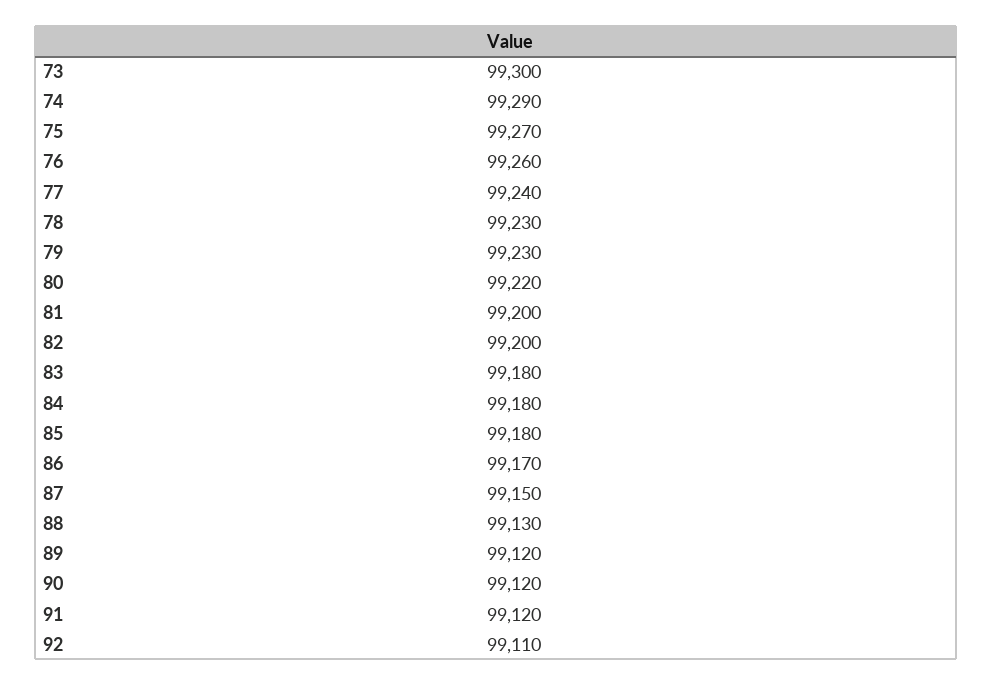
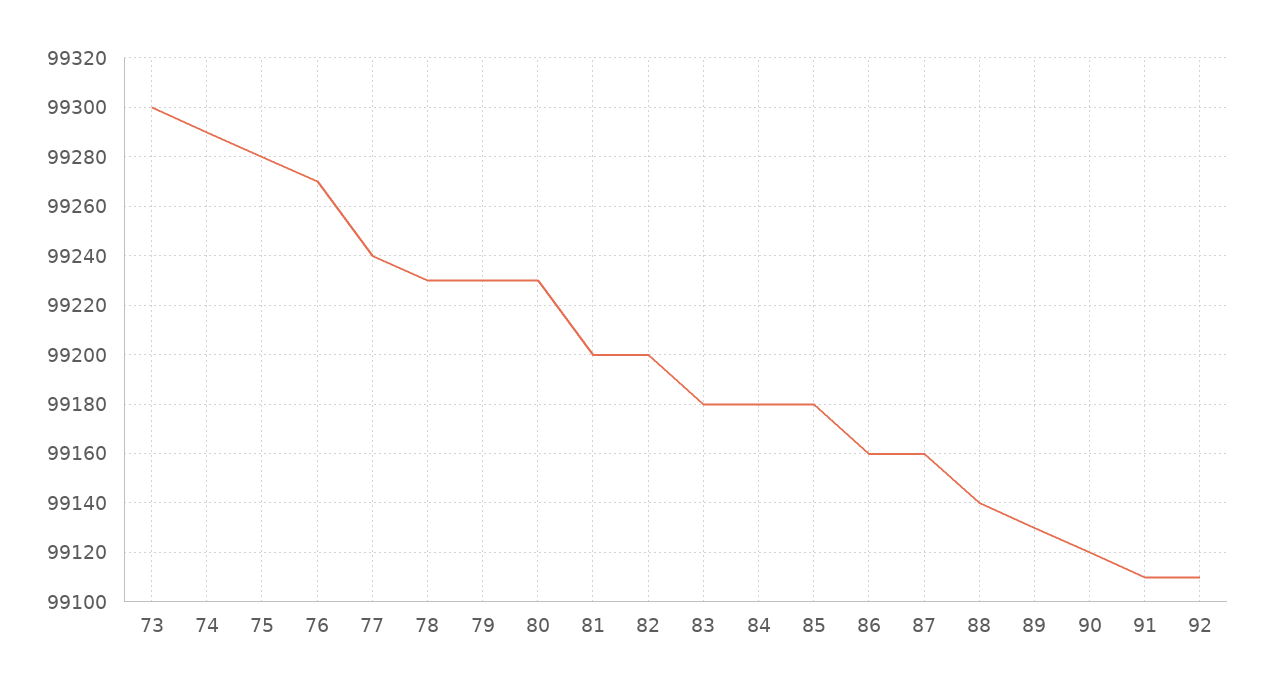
  {
    "73": 99300,
    "74": 99290,
-   "75": 99270,
+   "75": 99280,
-   "76": 99260,
+   "76": 99270,
    "77": 99240,
    "78": 99230,
    "79": 99230,
-   "80": 99220,
+   "80": 99230,
    "81": 99200,
    "82": 99200,
    "83": 99180,
    "84": 99180,
    "85": 99180,
-   "86": 99170,
+   "86": 99160,
-   "87": 99150,
+   "87": 99160,
-   "88": 99130,
+   "88": 99140,
-   "89": 99120,
+   "89": 99130,
    "90": 99120,
-   "91": 99120,
+   "91": 99110,
    "92": 99110
  }

